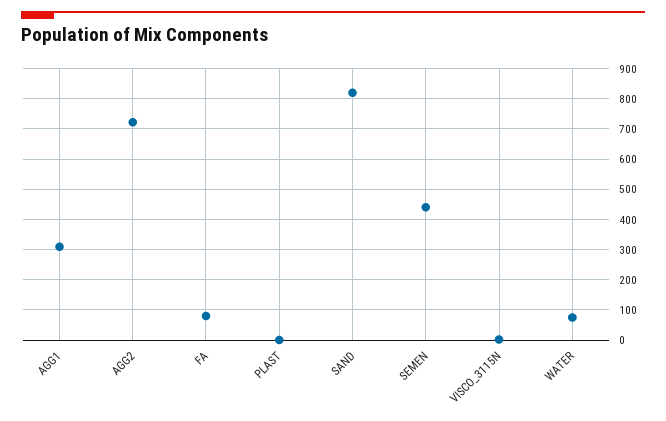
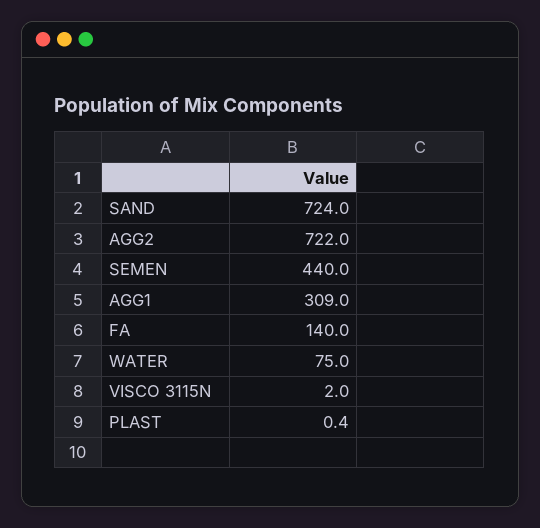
  {
    "AGG1": 309,
    "AGG2": 722,
-   "FA": 80,
+   "FA": 140,
    "PLAST": 0.4,
-   "SAND": 820,
+   "SAND": 724,
    "SEMEN": 440,
    "VISCO_3115N": 2,
    "WATER": 75
  }

